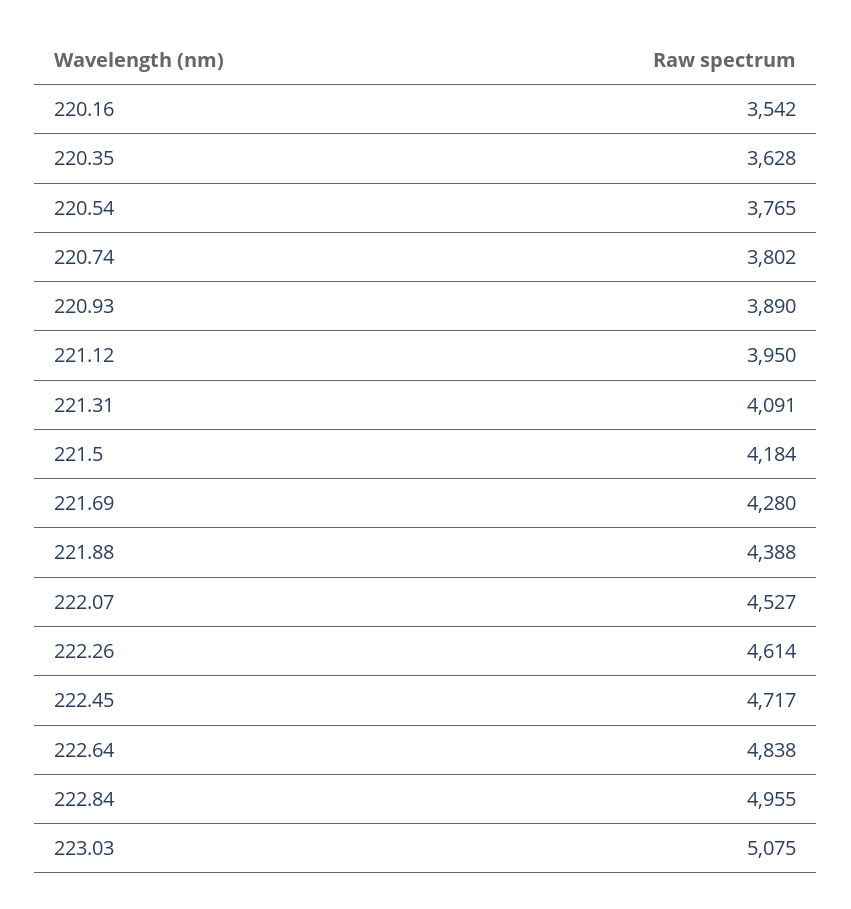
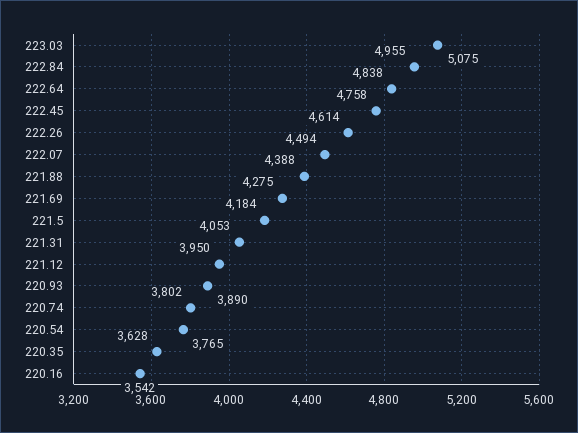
  {
    "220.16": 3542,
    "220.35": 3628,
    "220.54": 3765,
    "220.74": 3802,
    "220.93": 3890,
    "221.12": 3950,
-   "221.31": 4091,
+   "221.31": 4053,
    "221.5": 4184,
-   "221.69": 4280,
+   "221.69": 4275,
    "221.88": 4388,
-   "222.07": 4527,
+   "222.07": 4494,
    "222.26": 4614,
-   "222.45": 4717,
+   "222.45": 4758,
    "222.64": 4838,
    "222.84": 4955,
    "223.03": 5075
  }

